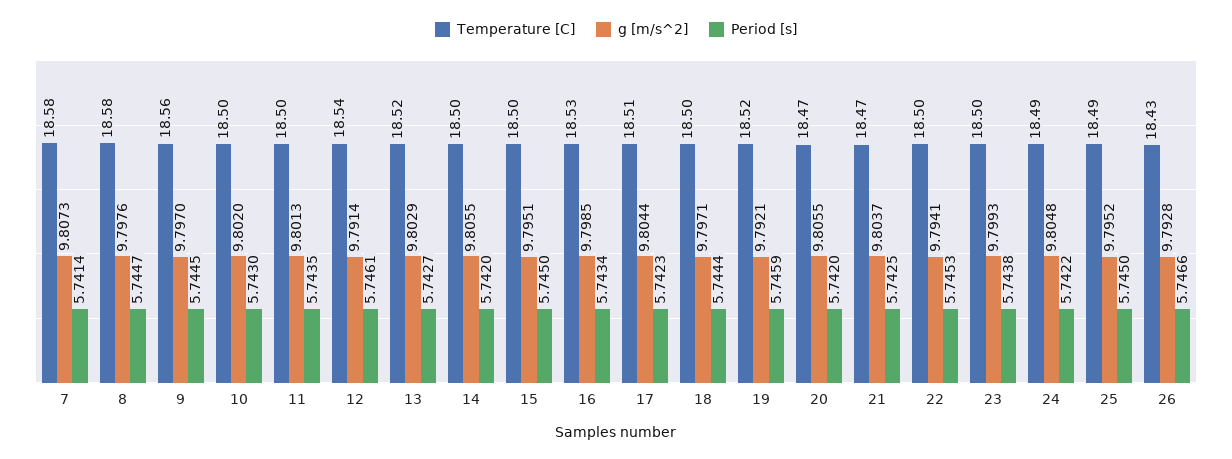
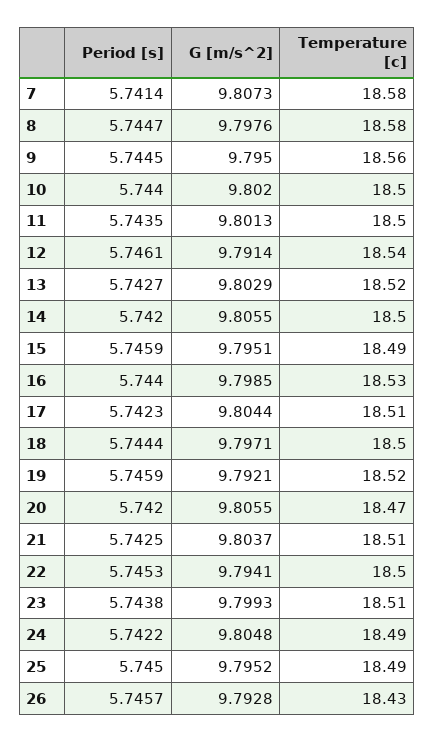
  {
    "Temperature [C]": {
      "7": 18.58,
      "8": 18.58,
      "9": 18.56,
      "10": 18.5,
      "11": 18.5,
      "12": 18.54,
      "13": 18.52,
      "14": 18.5,
-     "15": 18.5,
+     "15": 18.49,
      "16": 18.53,
      "17": 18.51,
      "18": 18.5,
      "19": 18.52,
      "20": 18.47,
-     "21": 18.47,
+     "21": 18.51,
      "22": 18.5,
-     "23": 18.5,
+     "23": 18.51,
      "24": 18.49,
      "25": 18.49,
      "26": 18.43
    },
    "g [m/s^2]": {
      "7": 9.8073,
      "8": 9.7976,
-     "9": 9.797,
+     "9": 9.795,
      "10": 9.802,
      "11": 9.8013,
      "12": 9.7914,
      "13": 9.8029,
      "14": 9.8055,
      "15": 9.7951,
      "16": 9.7985,
      "17": 9.8044,
      "18": 9.7971,
      "19": 9.7921,
      "20": 9.8055,
      "21": 9.8037,
      "22": 9.7941,
      "23": 9.7993,
      "24": 9.8048,
      "25": 9.7952,
      "26": 9.7928
    },
    "Period [s]": {
      "7": 5.7414,
      "8": 5.7447,
      "9": 5.7445,
-     "10": 5.743,
+     "10": 5.744,
      "11": 5.7435,
      "12": 5.7461,
      "13": 5.7427,
      "14": 5.742,
-     "15": 5.745,
+     "15": 5.7459,
-     "16": 5.7434,
+     "16": 5.744,
      "17": 5.7423,
      "18": 5.7444,
      "19": 5.7459,
      "20": 5.742,
      "21": 5.7425,
      "22": 5.7453,
      "23": 5.7438,
      "24": 5.7422,
      "25": 5.745,
-     "26": 5.7466
+     "26": 5.7457
    }
  }

